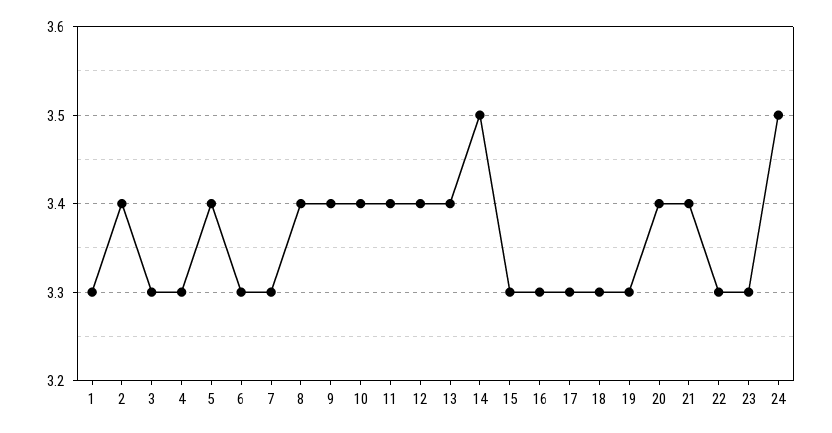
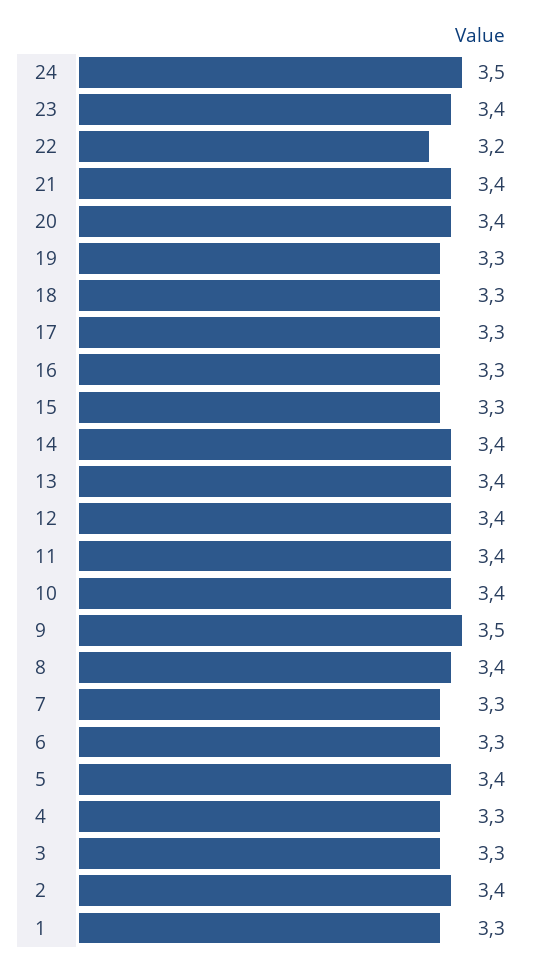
  {
    "1": 3.3,
    "2": 3.4,
    "3": 3.3,
    "4": 3.3,
    "5": 3.4,
    "6": 3.3,
    "7": 3.3,
    "8": 3.4,
-   "9": 3.4,
+   "9": 3.5,
    "10": 3.4,
    "11": 3.4,
    "12": 3.4,
    "13": 3.4,
-   "14": 3.5,
+   "14": 3.4,
    "15": 3.3,
    "16": 3.3,
    "17": 3.3,
    "18": 3.3,
    "19": 3.3,
    "20": 3.4,
    "21": 3.4,
-   "22": 3.3,
+   "22": 3.2,
-   "23": 3.3,
+   "23": 3.4,
    "24": 3.5
  }

